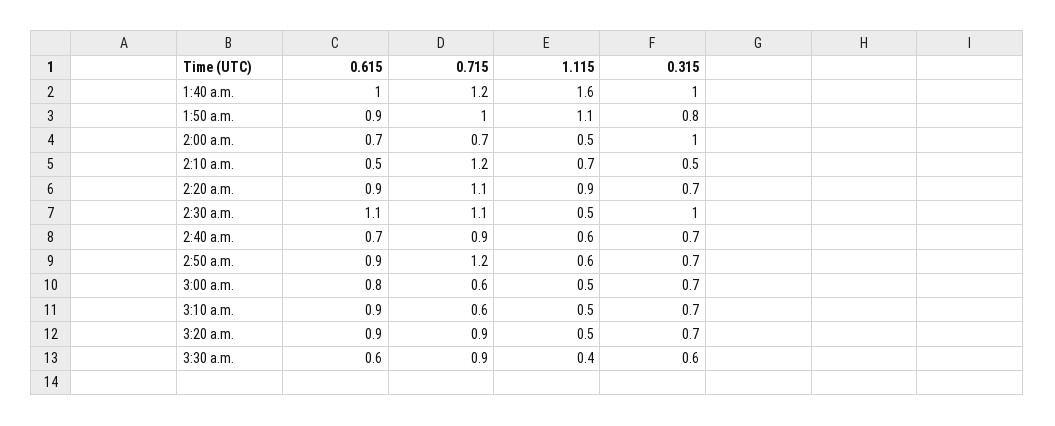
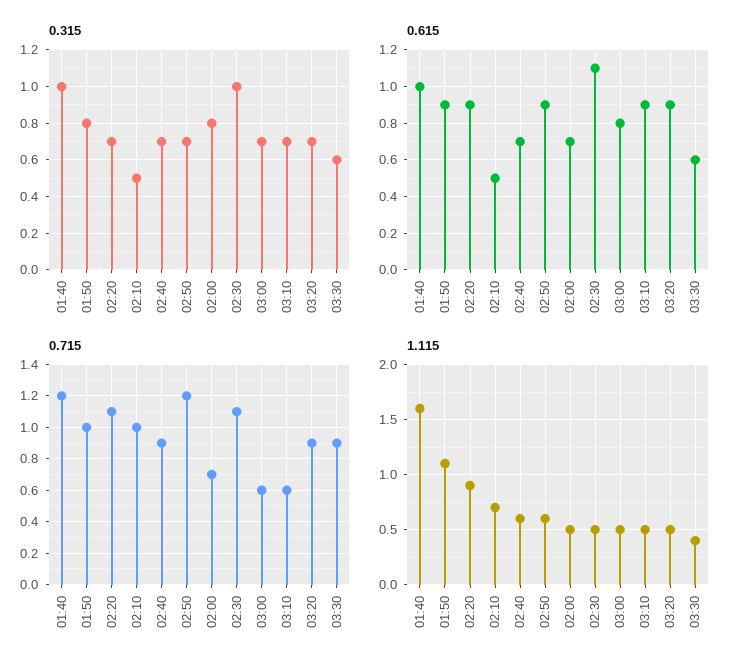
  {
    "0.615": {
      "1:40 a.m.": 1,
      "1:50 a.m.": 0.9,
      "2:00 a.m.": 0.7,
      "2:10 a.m.": 0.5,
      "2:20 a.m.": 0.9,
      "2:30 a.m.": 1.1,
      "2:40 a.m.": 0.7,
      "2:50 a.m.": 0.9,
      "3:00 a.m.": 0.8,
      "3:10 a.m.": 0.9,
      "3:20 a.m.": 0.9,
      "3:30 a.m.": 0.6
    },
    "0.715": {
      "1:40 a.m.": 1.2,
      "1:50 a.m.": 1,
      "2:00 a.m.": 0.7,
-     "2:10 a.m.": 1.2,
+     "2:10 a.m.": 1,
      "2:20 a.m.": 1.1,
      "2:30 a.m.": 1.1,
      "2:40 a.m.": 0.9,
      "2:50 a.m.": 1.2,
      "3:00 a.m.": 0.6,
      "3:10 a.m.": 0.6,
      "3:20 a.m.": 0.9,
      "3:30 a.m.": 0.9
    },
    "1.115": {
      "1:40 a.m.": 1.6,
      "1:50 a.m.": 1.1,
      "2:00 a.m.": 0.5,
      "2:10 a.m.": 0.7,
      "2:20 a.m.": 0.9,
      "2:30 a.m.": 0.5,
      "2:40 a.m.": 0.6,
      "2:50 a.m.": 0.6,
      "3:00 a.m.": 0.5,
      "3:10 a.m.": 0.5,
      "3:20 a.m.": 0.5,
      "3:30 a.m.": 0.4
    },
    "0.315": {
      "1:40 a.m.": 1,
      "1:50 a.m.": 0.8,
-     "2:00 a.m.": 1,
+     "2:00 a.m.": 0.8,
      "2:10 a.m.": 0.5,
      "2:20 a.m.": 0.7,
      "2:30 a.m.": 1,
      "2:40 a.m.": 0.7,
      "2:50 a.m.": 0.7,
      "3:00 a.m.": 0.7,
      "3:10 a.m.": 0.7,
      "3:20 a.m.": 0.7,
      "3:30 a.m.": 0.6
    }
  }

